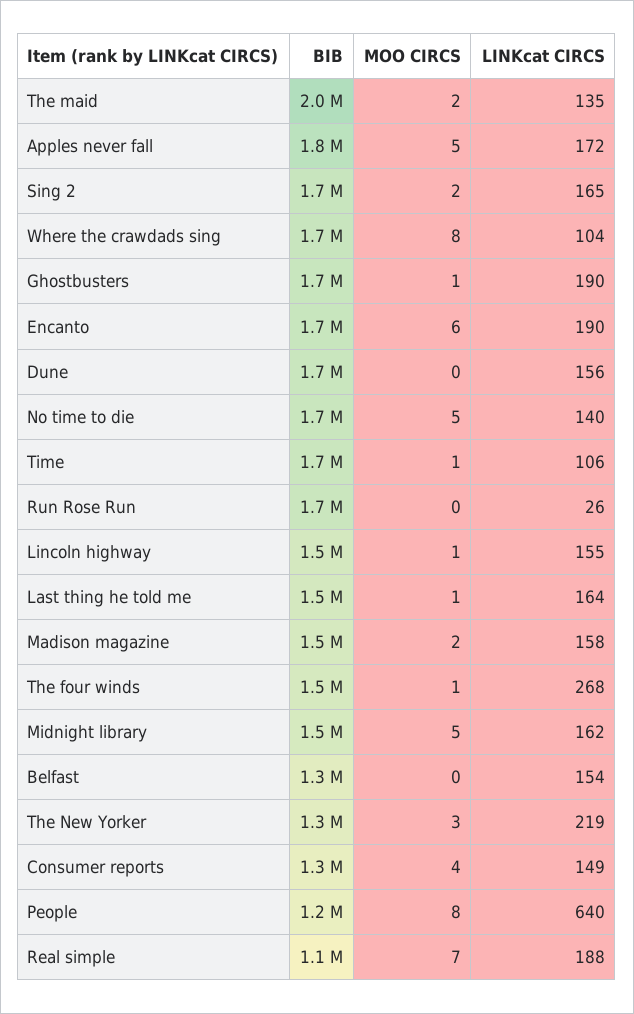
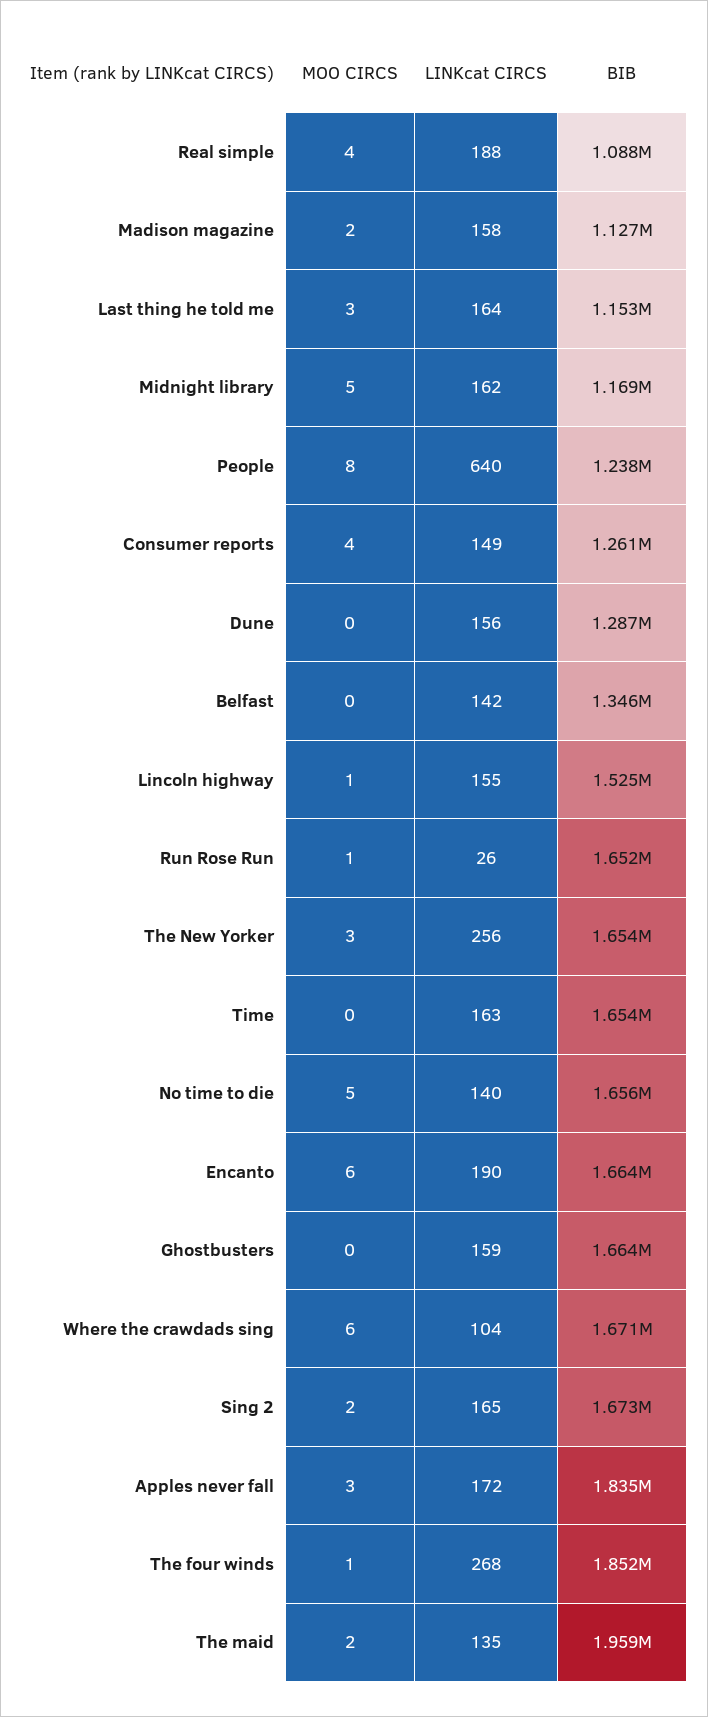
  {
    "BIB": {
      "The maid": 1959000,
      "Apples never fall": 1835000,
      "Sing 2": 1673000,
      "Where the crawdads sing": 1671000,
      "Ghostbusters": 1664000,
      "Encanto": 1664000,
-     "Dune": 1700000,
+     "Dune": 1287000,
      "No time to die": 1656000,
      "Time": 1654000,
      "Run Rose Run": 1652000,
      "Lincoln highway": 1525000,
-     "Last thing he told me": 1500000,
+     "Last thing he told me": 1153000,
-     "Madison magazine": 1500000,
+     "Madison magazine": 1127000,
-     "The four winds": 1500000,
+     "The four winds": 1852000,
-     "Midnight library": 1500000,
+     "Midnight library": 1169000,
      "Belfast": 1346000,
-     "The New Yorker": 1300000,
+     "The New Yorker": 1654000,
      "Consumer reports": 1261000,
      "People": 1238000,
      "Real simple": 1088000
    },
    "MOO CIRCS": {
      "The maid": 2,
-     "Apples never fall": 5,
+     "Apples never fall": 3,
      "Sing 2": 2,
-     "Where the crawdads sing": 8,
+     "Where the crawdads sing": 6,
-     "Ghostbusters": 1,
+     "Ghostbusters": 0,
      "Encanto": 6,
      "Dune": 0,
      "No time to die": 5,
-     "Time": 1,
+     "Time": 0,
-     "Run Rose Run": 0,
+     "Run Rose Run": 1,
      "Lincoln highway": 1,
-     "Last thing he told me": 1,
+     "Last thing he told me": 3,
      "Madison magazine": 2,
      "The four winds": 1,
      "Midnight library": 5,
      "Belfast": 0,
      "The New Yorker": 3,
      "Consumer reports": 4,
      "People": 8,
-     "Real simple": 7
+     "Real simple": 4
    },
    "LINKcat CIRCS": {
      "The maid": 135,
      "Apples never fall": 172,
      "Sing 2": 165,
      "Where the crawdads sing": 104,
-     "Ghostbusters": 190,
+     "Ghostbusters": 159,
      "Encanto": 190,
      "Dune": 156,
      "No time to die": 140,
-     "Time": 106,
+     "Time": 163,
      "Run Rose Run": 26,
      "Lincoln highway": 155,
      "Last thing he told me": 164,
      "Madison magazine": 158,
      "The four winds": 268,
      "Midnight library": 162,
-     "Belfast": 154,
+     "Belfast": 142,
-     "The New Yorker": 219,
+     "The New Yorker": 256,
      "Consumer reports": 149,
      "People": 640,
      "Real simple": 188
    }
  }

